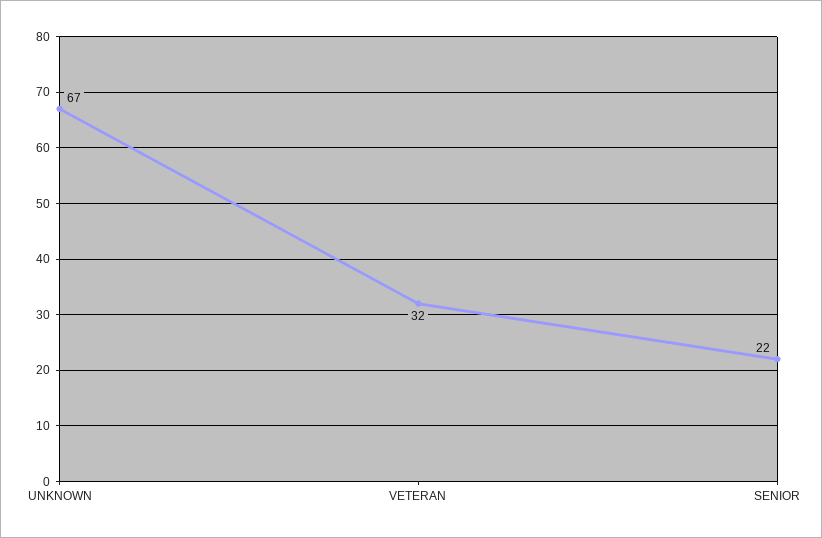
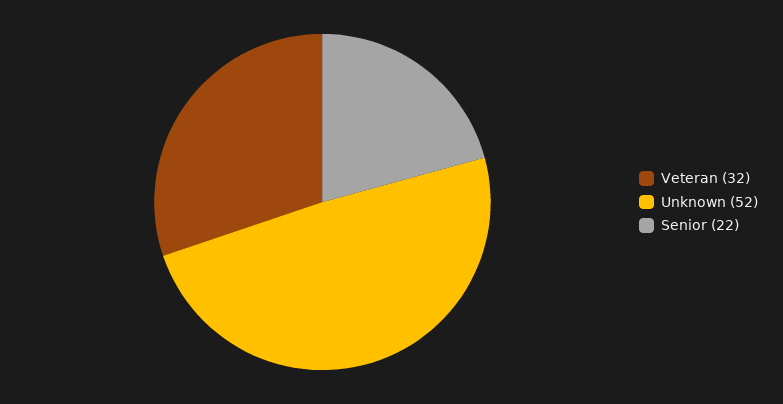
  {
-   "UNKNOWN": 67,
+   "UNKNOWN": 52,
    "VETERAN": 32,
    "SENIOR": 22
  }

